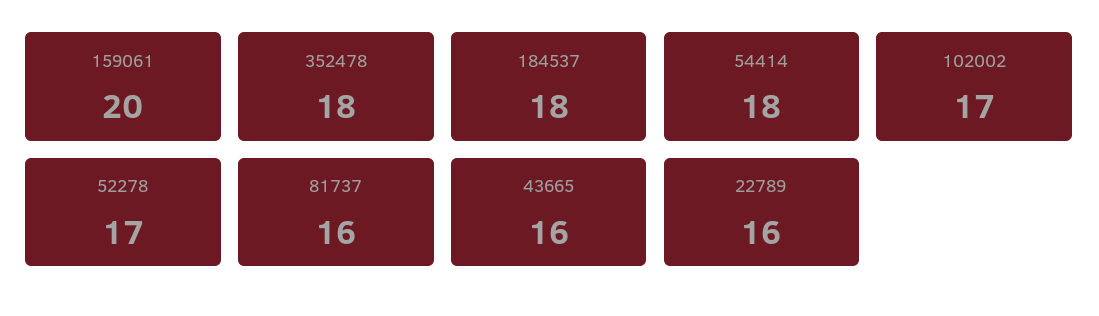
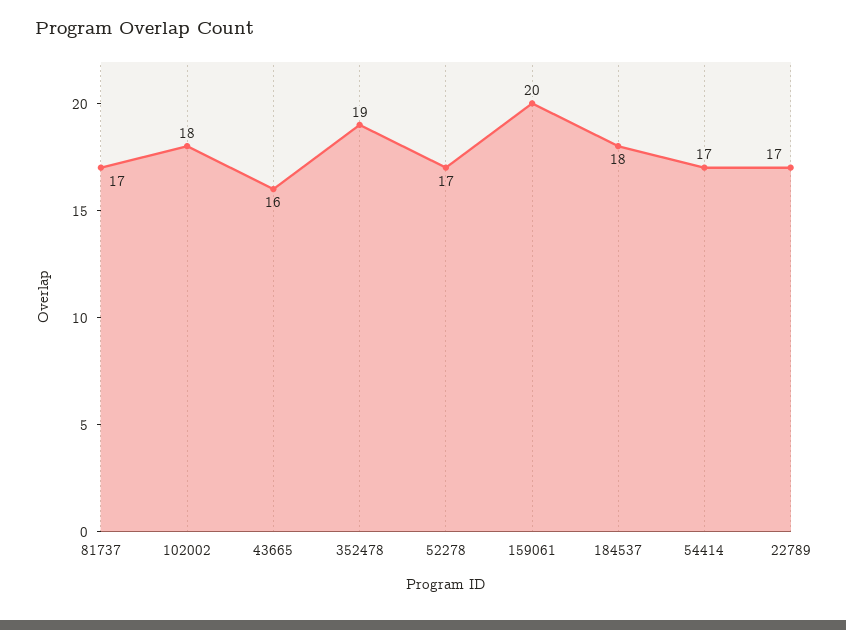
  {
    "159061": 20,
-   "352478": 18,
+   "352478": 19,
    "184537": 18,
-   "54414": 18,
+   "54414": 17,
-   "102002": 17,
+   "102002": 18,
    "52278": 17,
-   "81737": 16,
+   "81737": 17,
    "43665": 16,
-   "22789": 16
+   "22789": 17
  }

